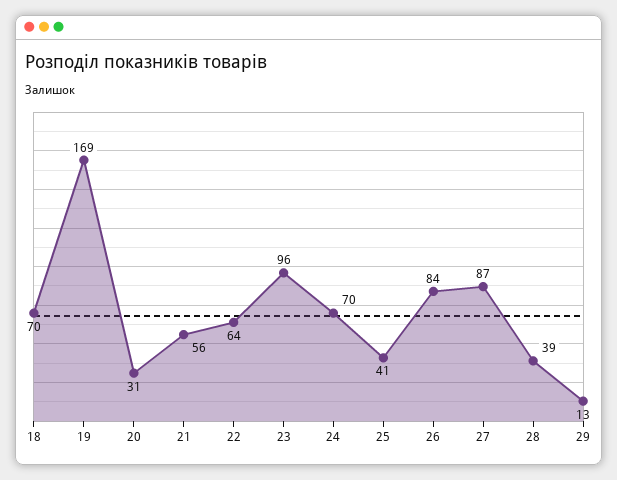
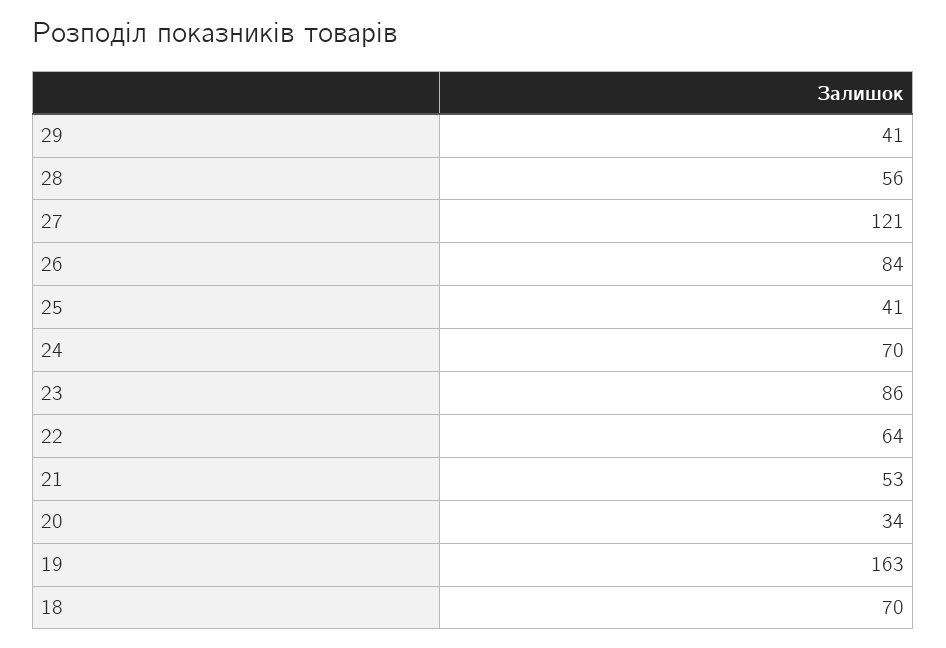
  {
    "18": 70,
-   "19": 169,
+   "19": 163,
-   "20": 31,
+   "20": 34,
-   "21": 56,
+   "21": 53,
    "22": 64,
-   "23": 96,
+   "23": 86,
    "24": 70,
    "25": 41,
    "26": 84,
-   "27": 87,
+   "27": 121,
-   "28": 39,
+   "28": 56,
-   "29": 13
+   "29": 41
  }

